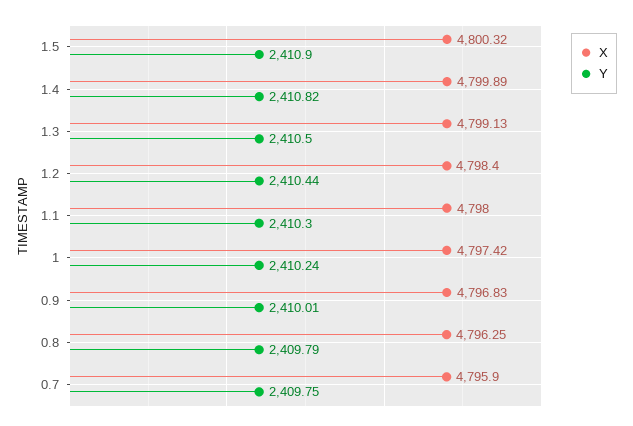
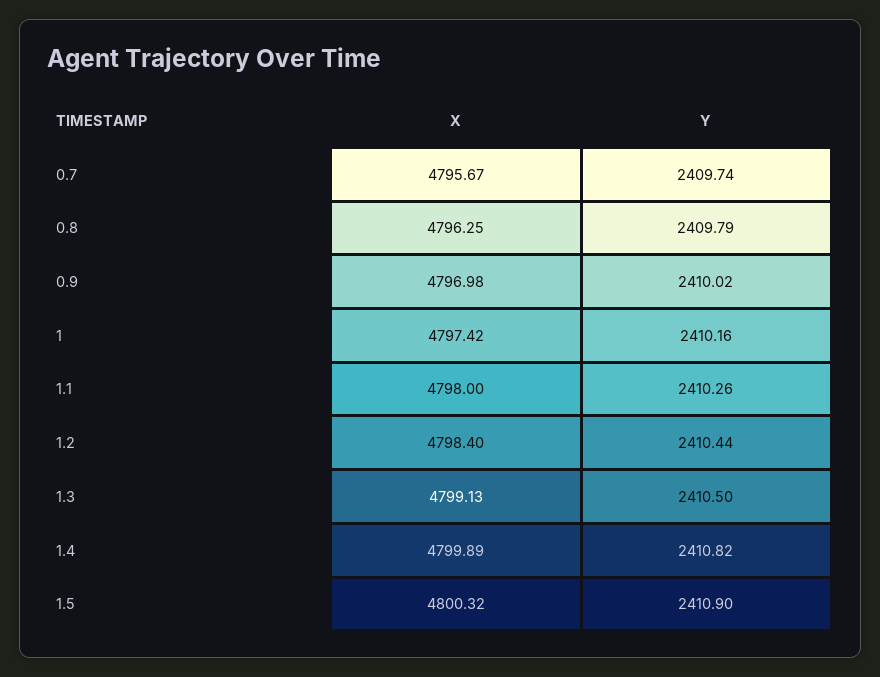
  {
    "X": {
      "1.5": 4800.32,
      "1.4": 4799.89,
      "1.3": 4799.13,
      "1.2": 4798.4,
      "1.1": 4798,
      "1": 4797.42,
-     "0.9": 4796.83,
+     "0.9": 4796.98,
      "0.8": 4796.25,
-     "0.7": 4795.9
+     "0.7": 4795.67
    },
    "Y": {
      "1.5": 2410.9,
      "1.4": 2410.82,
      "1.3": 2410.5,
      "1.2": 2410.44,
-     "1.1": 2410.3,
+     "1.1": 2410.26,
-     "1": 2410.24,
+     "1": 2410.16,
-     "0.9": 2410.01,
+     "0.9": 2410.02,
      "0.8": 2409.79,
-     "0.7": 2409.75
+     "0.7": 2409.74
    }
  }

